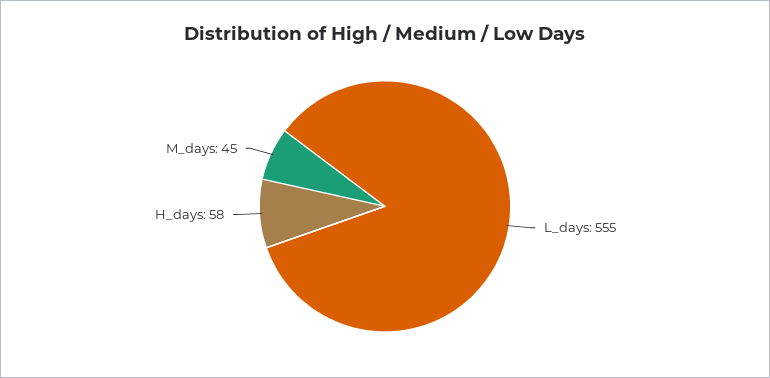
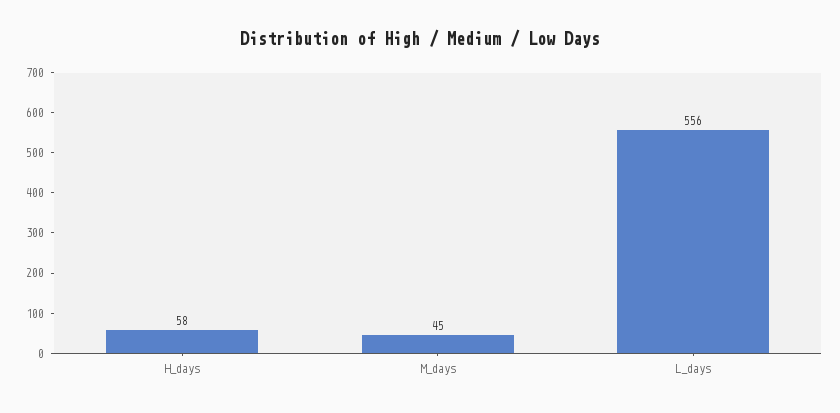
  {
-   "L_days": 555,
+   "L_days": 556,
    "H_days": 58,
    "M_days": 45
  }

